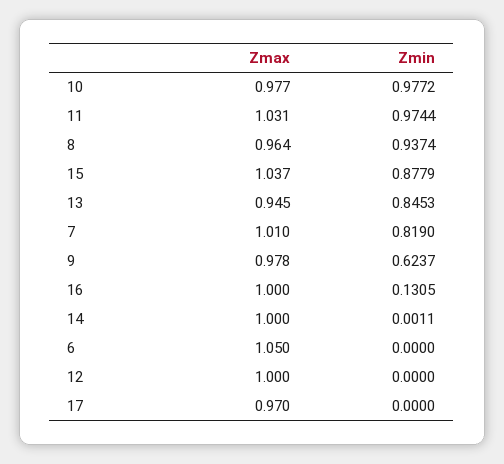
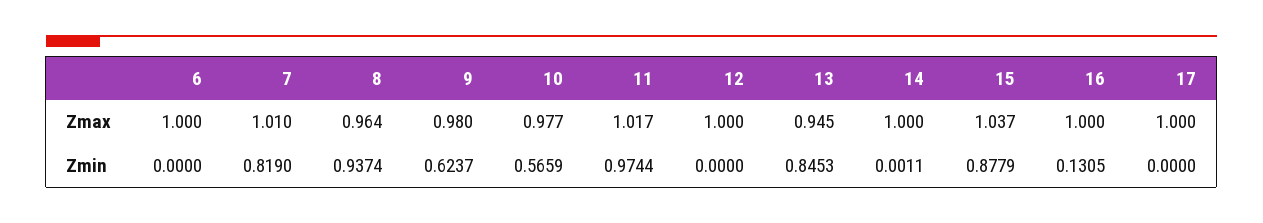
  {
    "Zmax": {
      "10": 0.977,
-     "11": 1.031,
+     "11": 1.017,
      "8": 0.964,
      "15": 1.037,
      "13": 0.945,
      "7": 1.01,
-     "9": 0.978,
+     "9": 0.98,
      "16": 1,
      "14": 1,
-     "6": 1.05,
+     "6": 1,
      "12": 1,
-     "17": 0.97
+     "17": 1
    },
    "Zmin": {
-     "10": 0.9772,
+     "10": 0.5659,
      "11": 0.9744,
      "8": 0.9374,
      "15": 0.8779,
      "13": 0.8453,
      "7": 0.819,
      "9": 0.6237,
      "16": 0.1305,
      "14": 0.0011,
      "6": 0,
      "12": 0,
      "17": 0
    }
  }

